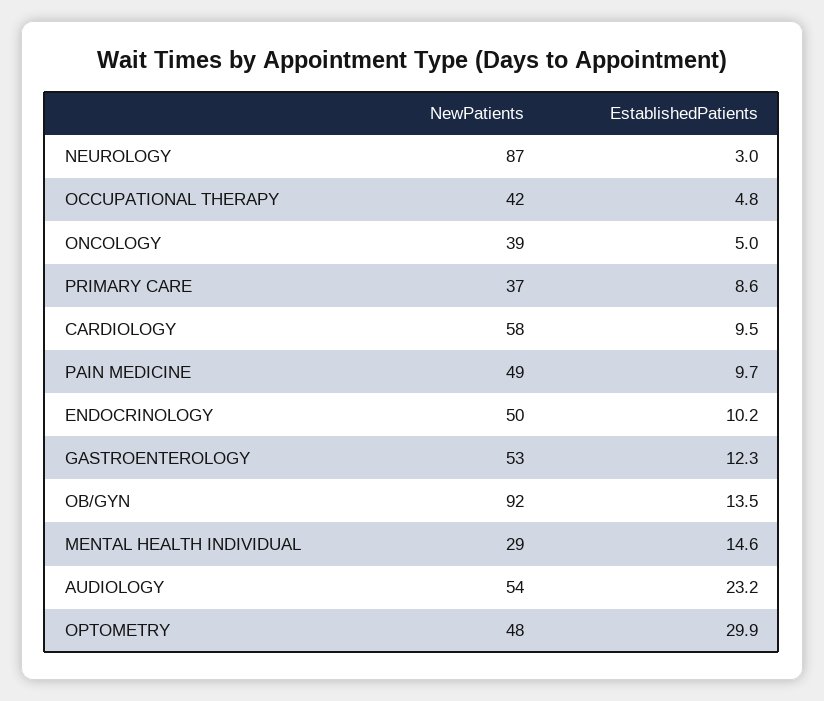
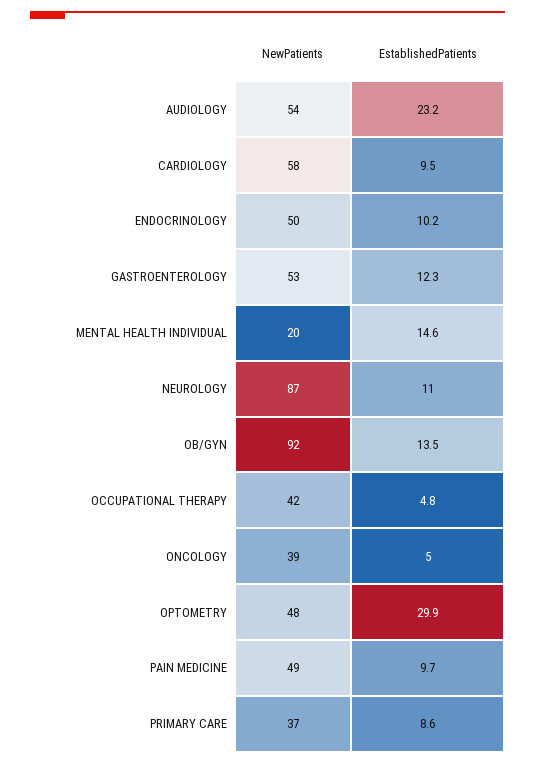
  {
    "NewPatients": {
      "NEUROLOGY": 87,
      "OCCUPATIONAL THERAPY": 42,
      "ONCOLOGY": 39,
      "PRIMARY CARE": 37,
      "CARDIOLOGY": 58,
      "PAIN MEDICINE": 49,
      "ENDOCRINOLOGY": 50,
      "GASTROENTEROLOGY": 53,
      "OB/GYN": 92,
-     "MENTAL HEALTH INDIVIDUAL": 29,
+     "MENTAL HEALTH INDIVIDUAL": 20,
      "AUDIOLOGY": 54,
      "OPTOMETRY": 48
    },
    "EstablishedPatients": {
-     "NEUROLOGY": 3,
+     "NEUROLOGY": 11,
      "OCCUPATIONAL THERAPY": 4.8,
      "ONCOLOGY": 5,
      "PRIMARY CARE": 8.6,
      "CARDIOLOGY": 9.5,
      "PAIN MEDICINE": 9.7,
      "ENDOCRINOLOGY": 10.2,
      "GASTROENTEROLOGY": 12.3,
      "OB/GYN": 13.5,
      "MENTAL HEALTH INDIVIDUAL": 14.6,
      "AUDIOLOGY": 23.2,
      "OPTOMETRY": 29.9
    }
  }

